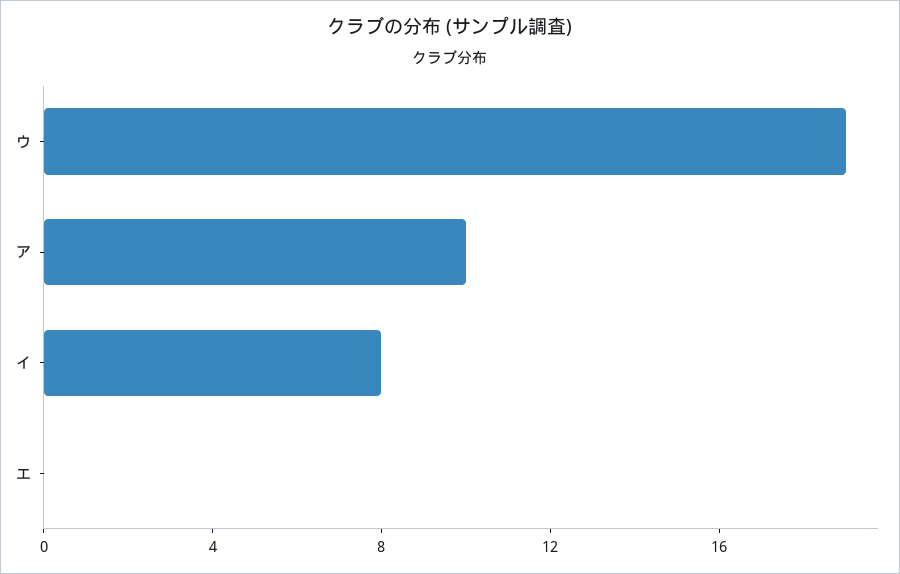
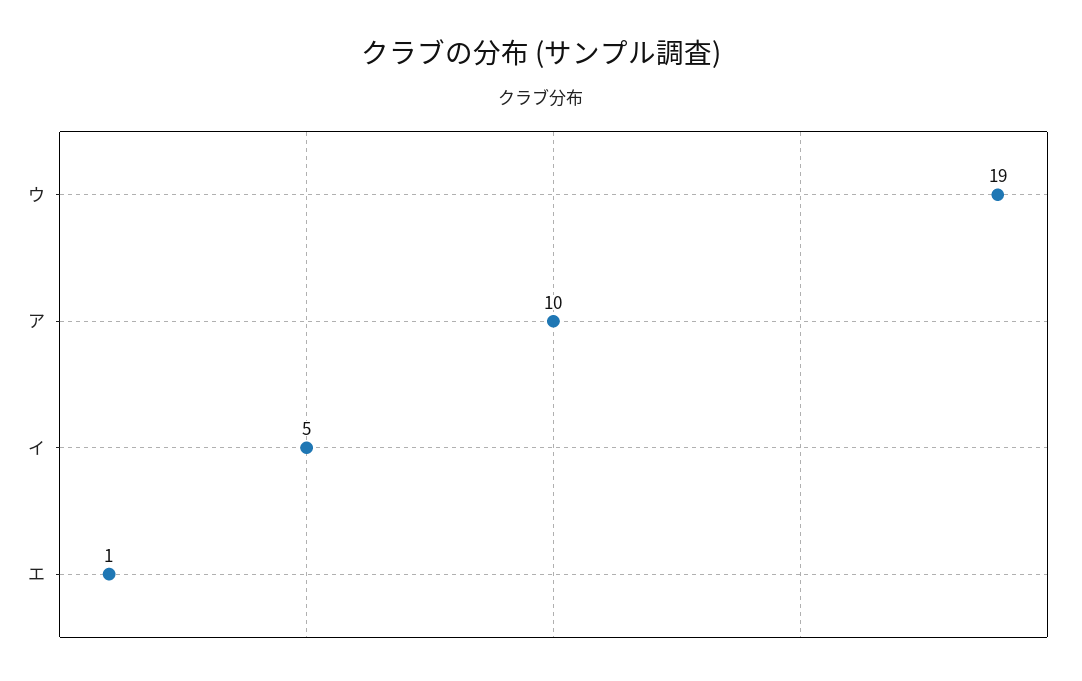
  {
    "ウ": 19,
    "ア": 10,
-   "イ": 8,
+   "イ": 5,
-   "エ": 0
+   "エ": 1
  }

